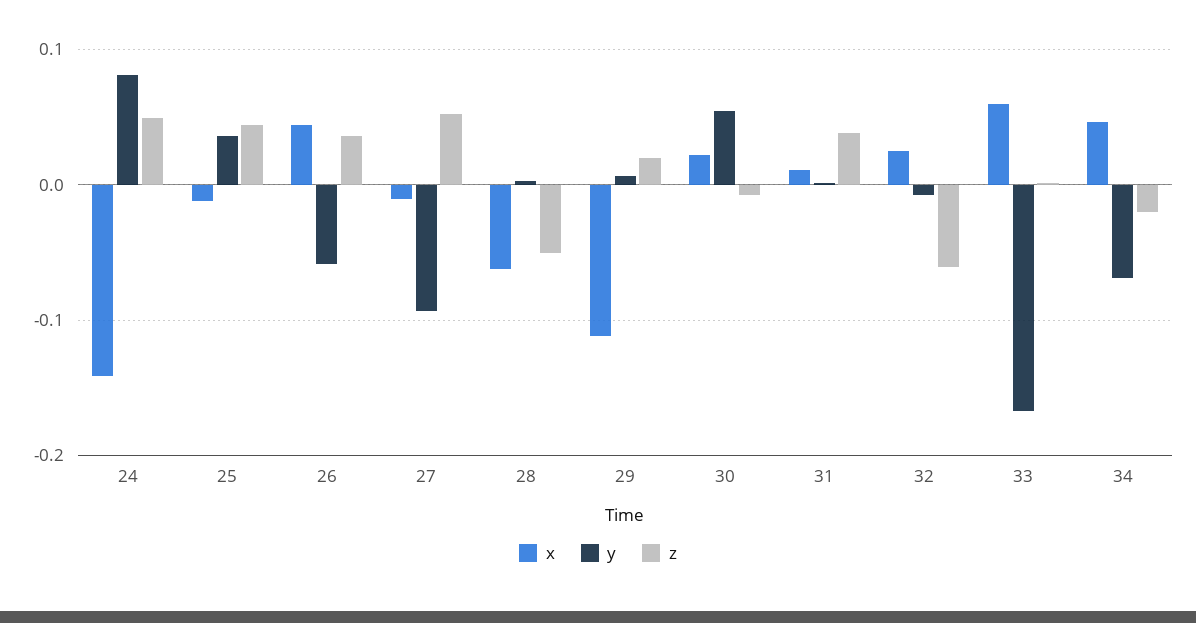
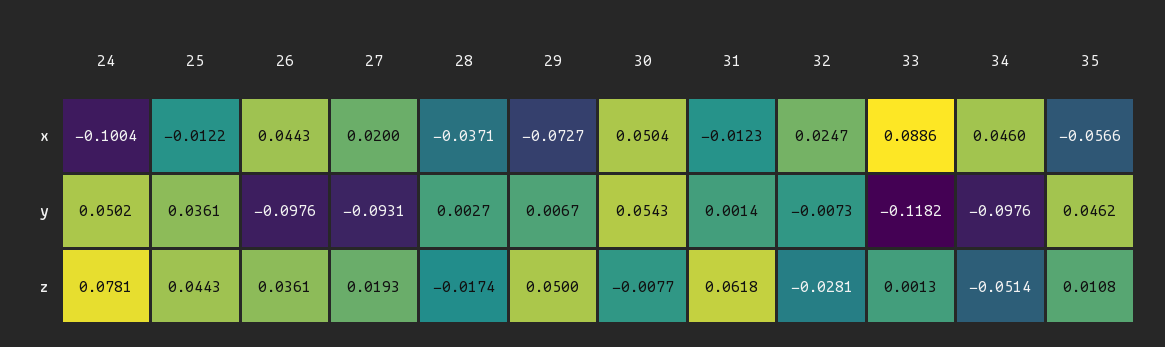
  {
    "x": {
-     "24": -0.14,
+     "24": -0.1004,
      "25": -0.0122,
      "26": 0.0443,
-     "27": -0.01,
+     "27": 0.02,
-     "28": -0.06,
+     "28": -0.0371,
-     "29": -0.11,
+     "29": -0.0727,
-     "30": 0.02,
+     "30": 0.0504,
-     "31": 0.01,
+     "31": -0.0123,
      "32": 0.0247,
-     "33": 0.06,
+     "33": 0.0886,
-     "34": 0.046
+     "34": 0.046,
+     "35": -0.0566
    },
    "y": {
-     "24": 0.08,
+     "24": 0.0502,
      "25": 0.0361,
-     "26": -0.06,
+     "26": -0.0976,
      "27": -0.0931,
      "28": 0.0027,
      "29": 0.0067,
      "30": 0.0543,
      "31": 0.0014,
      "32": -0.0073,
-     "33": -0.17,
+     "33": -0.1182,
-     "34": -0.07
+     "34": -0.0976,
+     "35": 0.0462
    },
    "z": {
-     "24": 0.05,
+     "24": 0.0781,
      "25": 0.0443,
      "26": 0.0361,
-     "27": 0.05,
+     "27": 0.0193,
-     "28": -0.05,
+     "28": -0.0174,
-     "29": 0.02,
+     "29": 0.05,
      "30": -0.0077,
-     "31": 0.04,
+     "31": 0.0618,
-     "32": -0.06,
+     "32": -0.0281,
      "33": 0.0013,
-     "34": -0.02
+     "34": -0.0514,
+     "35": 0.0108
    }
  }

